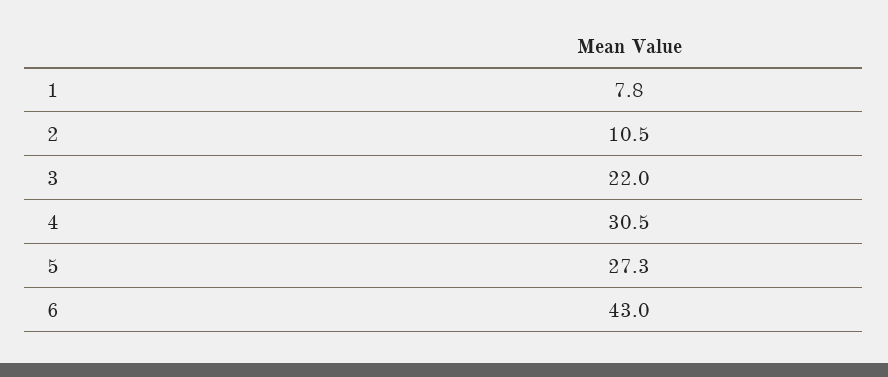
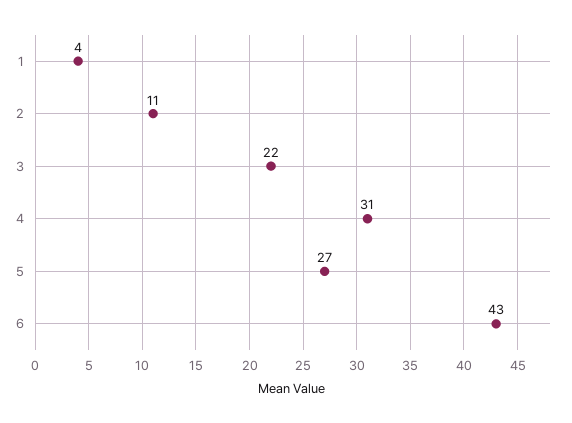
  {
-   "1": 7.8,
+   "1": 4,
    "2": 10.5,
    "3": 22,
    "4": 30.5,
    "5": 27.3,
    "6": 43
  }

